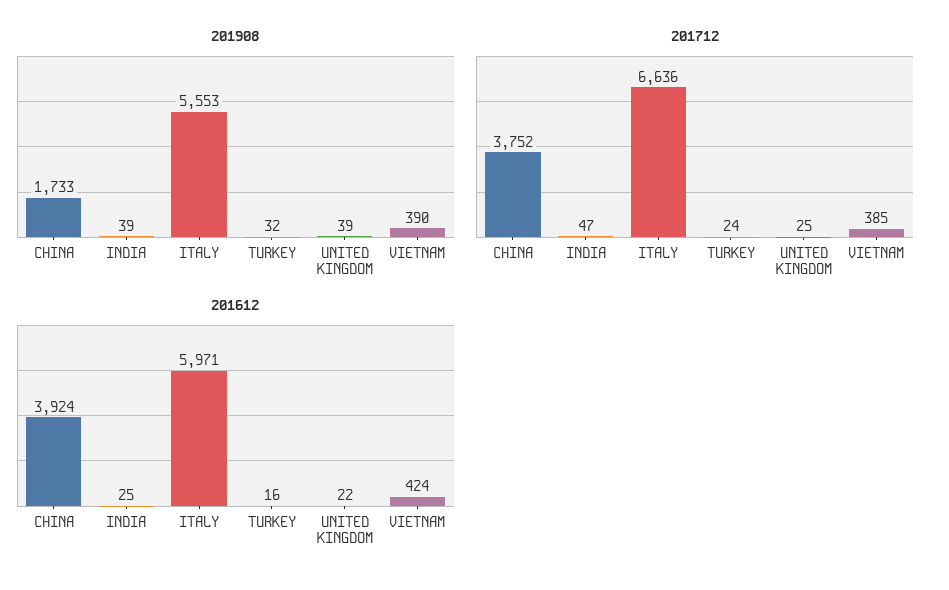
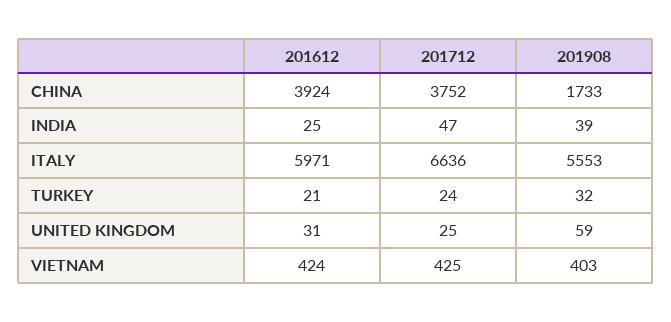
  {
    "201908": {
      "CHINA": 1733,
      "INDIA": 39,
      "ITALY": 5553,
      "TURKEY": 32,
-     "UNITED KINGDOM": 39,
+     "UNITED KINGDOM": 59,
-     "VIETNAM": 390
+     "VIETNAM": 403
    },
    "201712": {
      "CHINA": 3752,
      "INDIA": 47,
      "ITALY": 6636,
      "TURKEY": 24,
      "UNITED KINGDOM": 25,
-     "VIETNAM": 385
+     "VIETNAM": 425
    },
    "201612": {
      "CHINA": 3924,
      "INDIA": 25,
      "ITALY": 5971,
-     "TURKEY": 16,
+     "TURKEY": 21,
-     "UNITED KINGDOM": 22,
+     "UNITED KINGDOM": 31,
      "VIETNAM": 424
    }
  }

